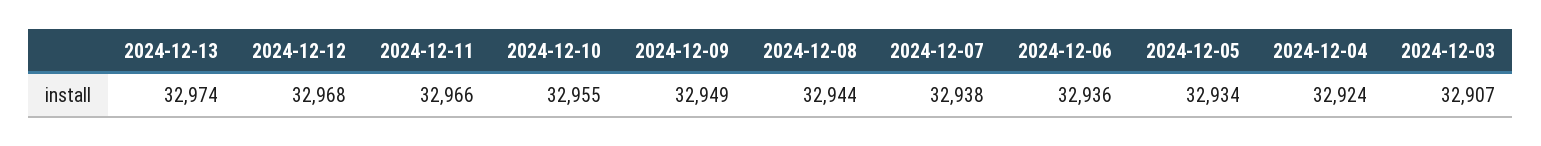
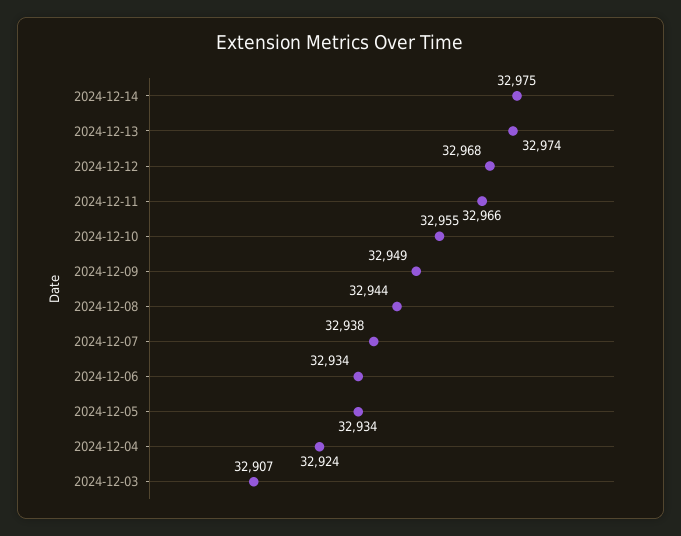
  {
    "2024-12-13": 32974,
    "2024-12-12": 32968,
    "2024-12-11": 32966,
    "2024-12-10": 32955,
    "2024-12-09": 32949,
    "2024-12-08": 32944,
    "2024-12-07": 32938,
-   "2024-12-06": 32936,
+   "2024-12-06": 32934,
    "2024-12-05": 32934,
    "2024-12-04": 32924,
-   "2024-12-03": 32907
+   "2024-12-03": 32907,
+   "2024-12-14": 32975
  }

